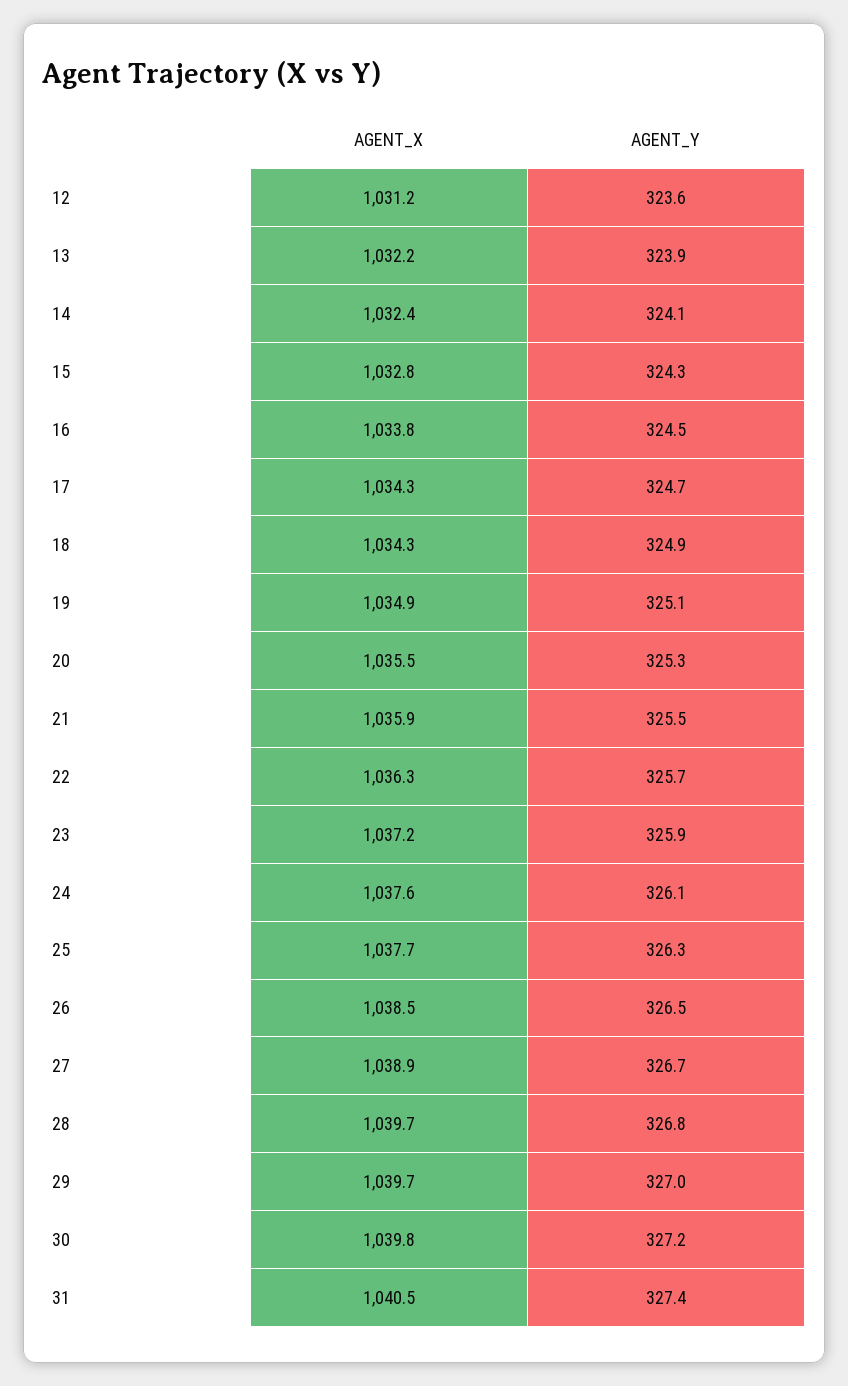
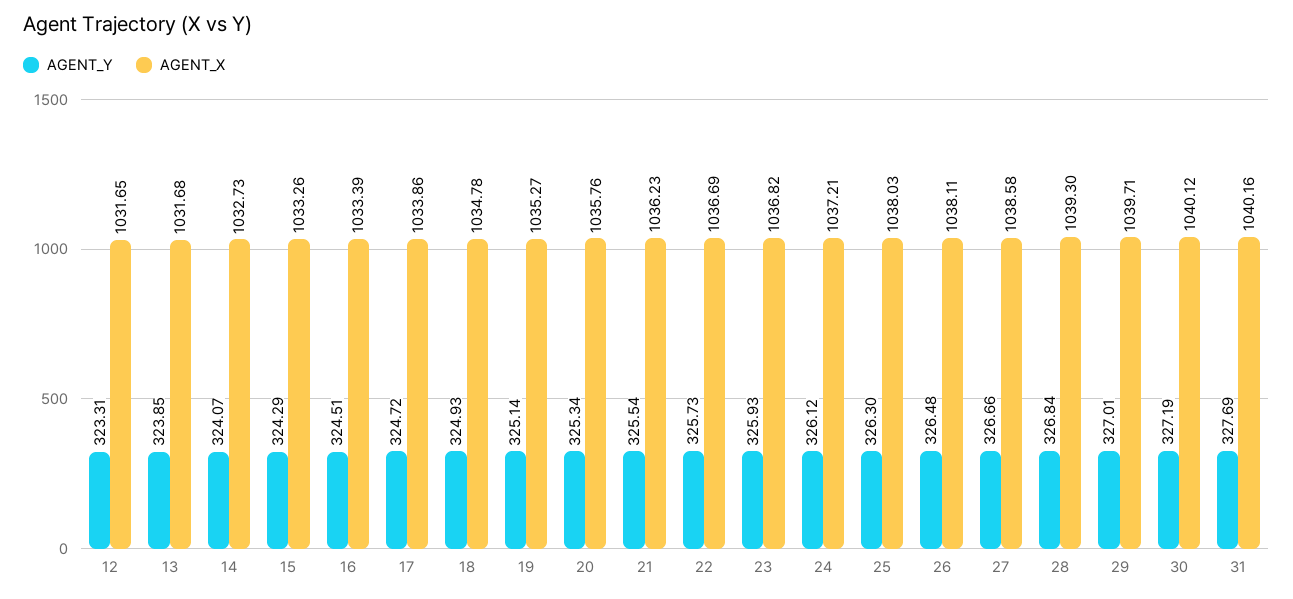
  {
    "AGENT_X": {
-     "12": 1031.2,
+     "12": 1031.65,
-     "13": 1032.2,
+     "13": 1031.68,
-     "14": 1032.4,
+     "14": 1032.73,
-     "15": 1032.8,
+     "15": 1033.26,
-     "16": 1033.8,
+     "16": 1033.39,
-     "17": 1034.3,
+     "17": 1033.86,
-     "18": 1034.3,
+     "18": 1034.78,
-     "19": 1034.9,
+     "19": 1035.27,
-     "20": 1035.5,
+     "20": 1035.76,
-     "21": 1035.9,
+     "21": 1036.23,
-     "22": 1036.3,
+     "22": 1036.69,
-     "23": 1037.2,
+     "23": 1036.82,
-     "24": 1037.6,
+     "24": 1037.21,
-     "25": 1037.7,
+     "25": 1038.03,
-     "26": 1038.5,
+     "26": 1038.11,
-     "27": 1038.9,
+     "27": 1038.58,
-     "28": 1039.7,
+     "28": 1039.3,
      "29": 1039.71,
-     "30": 1039.8,
+     "30": 1040.12,
-     "31": 1040.5
+     "31": 1040.16
    },
    "AGENT_Y": {
-     "12": 323.6,
+     "12": 323.31,
      "13": 323.85,
      "14": 324.07,
      "15": 324.29,
      "16": 324.51,
      "17": 324.72,
      "18": 324.93,
      "19": 325.14,
      "20": 325.34,
      "21": 325.54,
      "22": 325.73,
      "23": 325.93,
      "24": 326.12,
      "25": 326.3,
      "26": 326.48,
      "27": 326.66,
      "28": 326.84,
      "29": 327.01,
      "30": 327.19,
-     "31": 327.4
+     "31": 327.69
    }
  }

